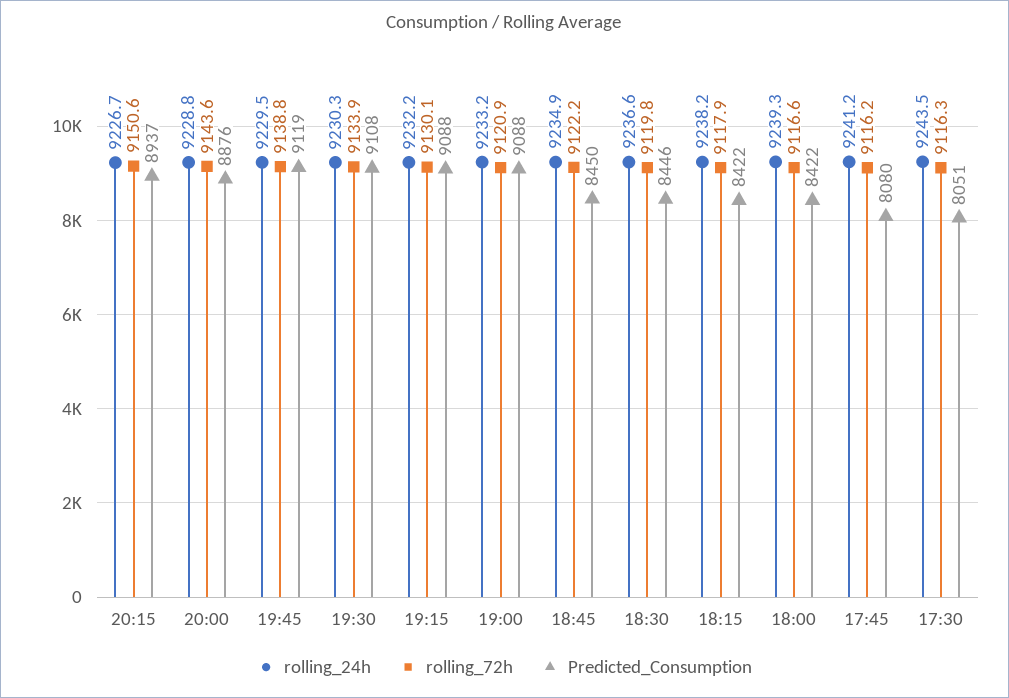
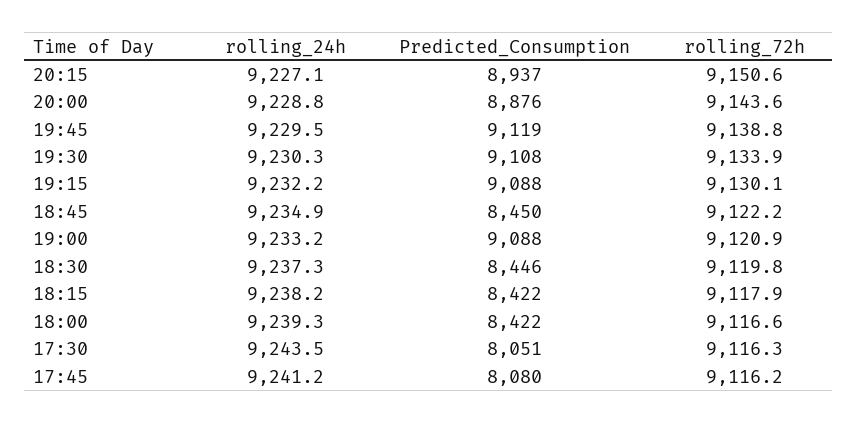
  {
    "rolling_24h": {
-     "20:15": 9226.7,
+     "20:15": 9227.1,
      "20:00": 9228.8,
      "19:45": 9229.5,
      "19:30": 9230.3,
      "19:15": 9232.2,
      "19:00": 9233.2,
      "18:45": 9234.9,
-     "18:30": 9236.6,
+     "18:30": 9237.3,
      "18:15": 9238.2,
      "18:00": 9239.3,
      "17:45": 9241.2,
      "17:30": 9243.5
    },
    "rolling_72h": {
      "20:15": 9150.6,
      "20:00": 9143.6,
      "19:45": 9138.8,
      "19:30": 9133.9,
      "19:15": 9130.1,
      "19:00": 9120.9,
      "18:45": 9122.2,
      "18:30": 9119.8,
      "18:15": 9117.9,
      "18:00": 9116.6,
      "17:45": 9116.2,
      "17:30": 9116.3
    },
    "Predicted_Consumption": {
      "20:15": 8937,
      "20:00": 8876,
      "19:45": 9119,
      "19:30": 9108,
      "19:15": 9088,
      "19:00": 9088,
      "18:45": 8450,
      "18:30": 8446,
      "18:15": 8422,
      "18:00": 8422,
      "17:45": 8080,
      "17:30": 8051
    }
  }

